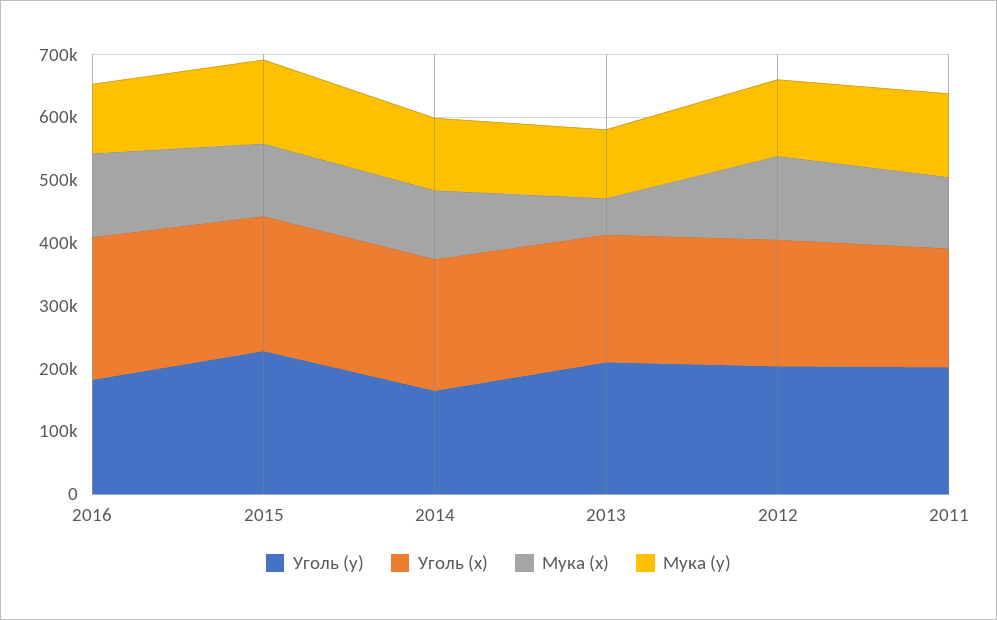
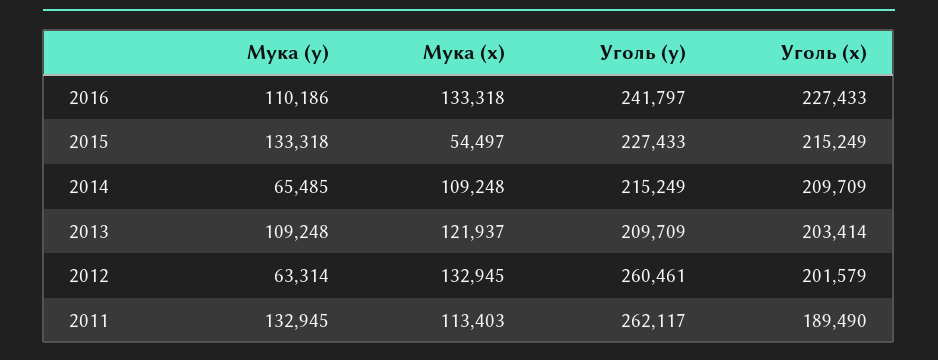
  {
    "Уголь (y)": {
-     "2016": 180000,
+     "2016": 241797,
      "2015": 227433,
-     "2014": 160000,
+     "2014": 215249,
      "2013": 209709,
-     "2012": 200000,
+     "2012": 260461,
-     "2011": 200000
+     "2011": 262117
    },
    "Уголь (x)": {
      "2016": 227433,
      "2015": 215249,
      "2014": 209709,
      "2013": 203414,
      "2012": 201579,
      "2011": 189490
    },
    "Мука (x)": {
      "2016": 133318,
-     "2015": 120000,
+     "2015": 54497,
      "2014": 109248,
-     "2013": 60000,
+     "2013": 121937,
      "2012": 132945,
      "2011": 113403
    },
    "Мука (y)": {
      "2016": 110186,
      "2015": 133318,
-     "2014": 120000,
+     "2014": 65485,
      "2013": 109248,
-     "2012": 120000,
+     "2012": 63314,
      "2011": 132945
    }
  }

